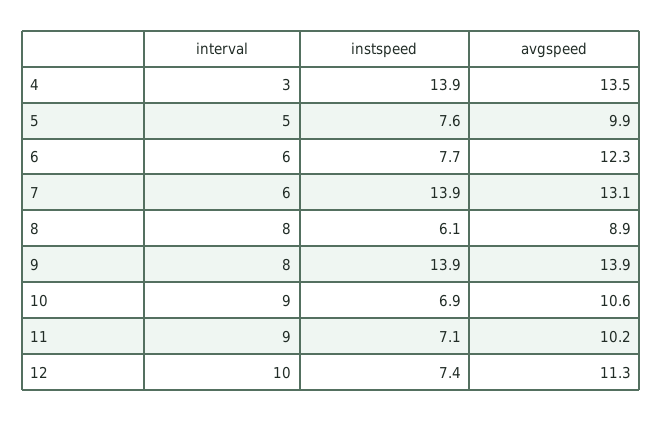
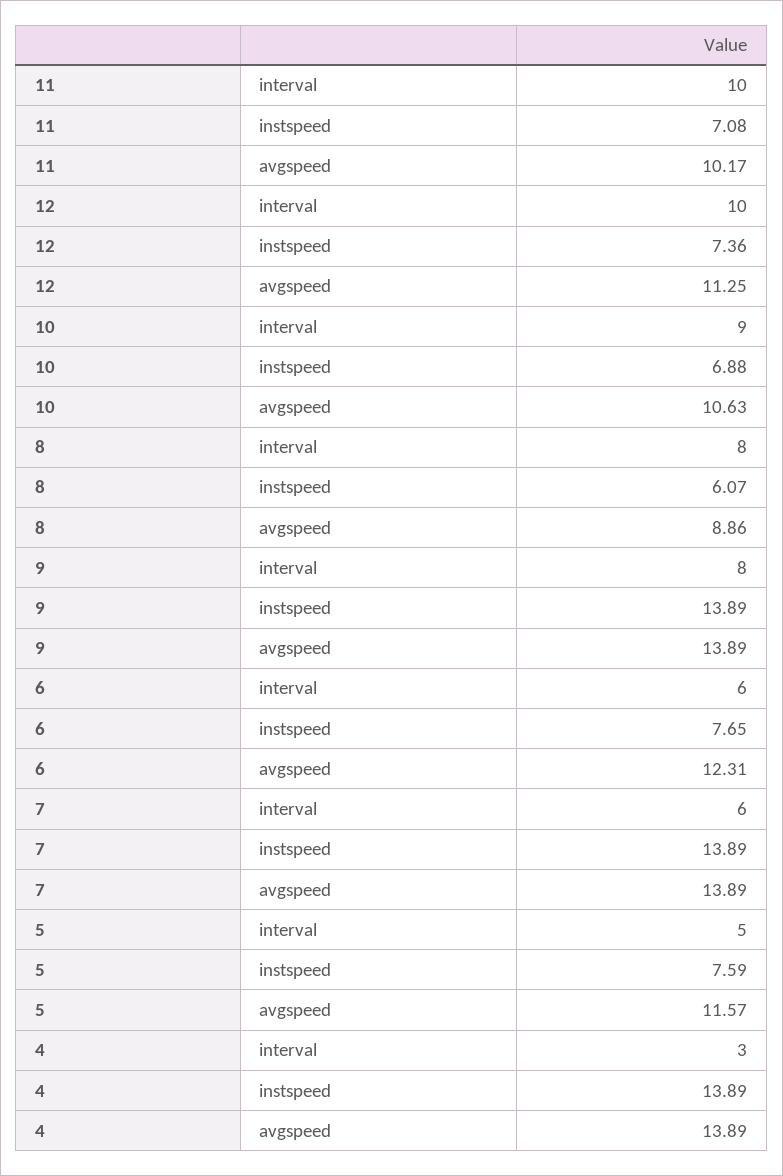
  {
    "interval": {
      "4": 3,
      "5": 5,
      "6": 6,
      "7": 6,
      "8": 8,
      "9": 8,
      "10": 9,
-     "11": 9,
+     "11": 10,
      "12": 10
    },
    "instspeed": {
      "4": 13.89,
      "5": 7.59,
      "6": 7.65,
      "7": 13.89,
      "8": 6.07,
      "9": 13.89,
      "10": 6.88,
      "11": 7.08,
      "12": 7.36
    },
    "avgspeed": {
-     "4": 13.5,
+     "4": 13.89,
-     "5": 9.9,
+     "5": 11.57,
      "6": 12.31,
-     "7": 13.1,
+     "7": 13.89,
      "8": 8.86,
      "9": 13.89,
      "10": 10.63,
      "11": 10.17,
      "12": 11.25
    }
  }

